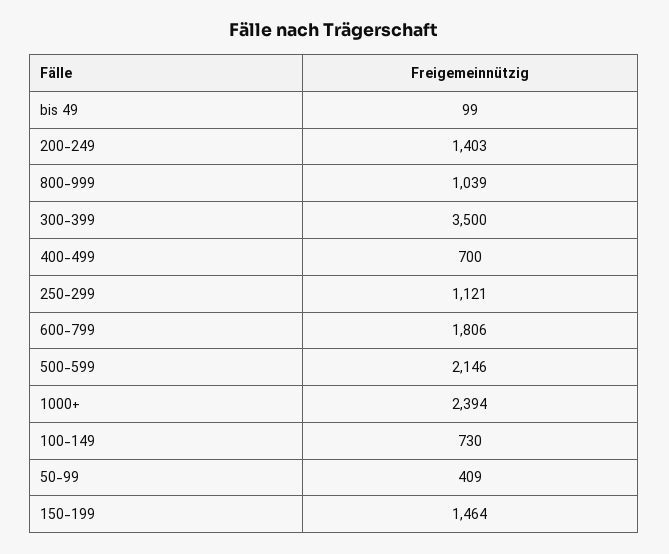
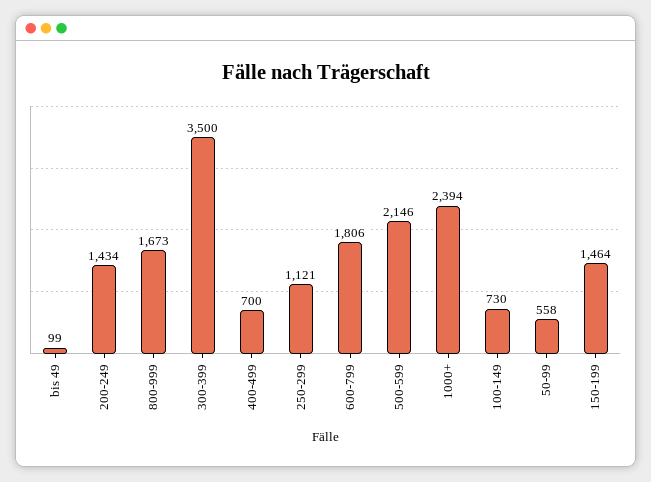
  {
    "bis 49": 99,
-   "200-249": 1403,
+   "200-249": 1434,
-   "800-999": 1039,
+   "800-999": 1673,
    "300-399": 3500,
    "400-499": 700,
    "250-299": 1121,
    "600-799": 1806,
    "500-599": 2146,
    "1000+": 2394,
    "100-149": 730,
-   "50-99": 409,
+   "50-99": 558,
    "150-199": 1464
  }

